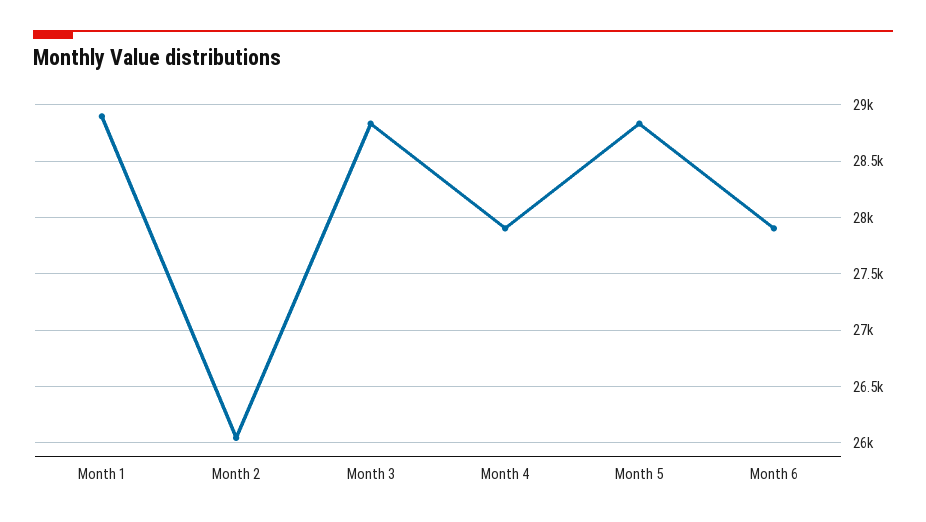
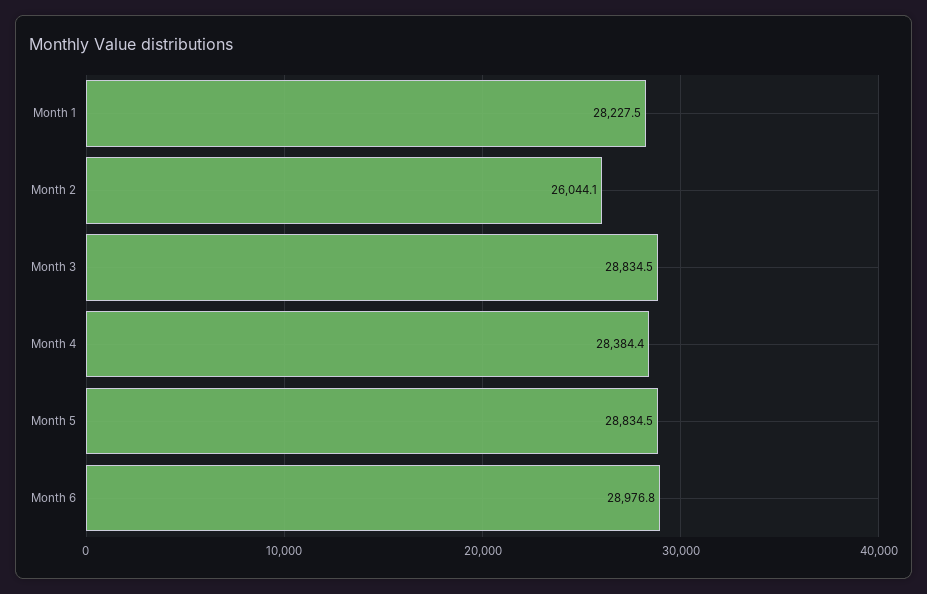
  {
-   "Month 1": 28900,
+   "Month 1": 28227.5,
    "Month 2": 26044.1,
    "Month 3": 28834.5,
-   "Month 4": 27900,
+   "Month 4": 28384.4,
    "Month 5": 28834.5,
-   "Month 6": 27900
+   "Month 6": 28976.8
  }

